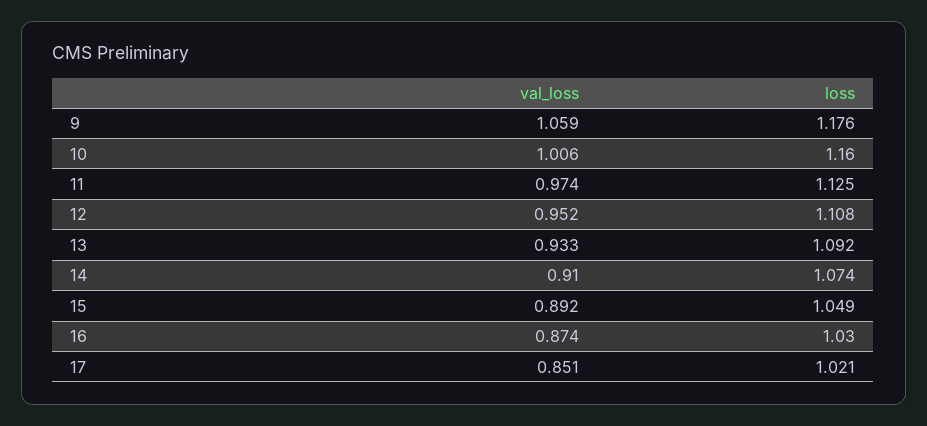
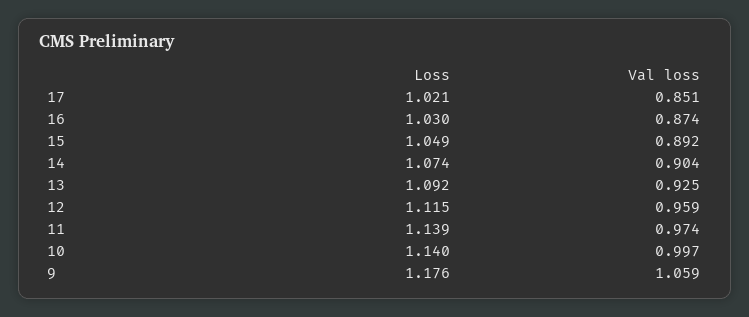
  {
    "val_loss": {
      "9": 1.059,
-     "10": 1.006,
+     "10": 0.997,
      "11": 0.974,
-     "12": 0.952,
+     "12": 0.959,
-     "13": 0.933,
+     "13": 0.925,
-     "14": 0.91,
+     "14": 0.904,
      "15": 0.892,
      "16": 0.874,
      "17": 0.851
    },
    "loss": {
      "9": 1.176,
-     "10": 1.16,
+     "10": 1.14,
-     "11": 1.125,
+     "11": 1.139,
-     "12": 1.108,
+     "12": 1.115,
      "13": 1.092,
      "14": 1.074,
      "15": 1.049,
      "16": 1.03,
      "17": 1.021
    }
  }

